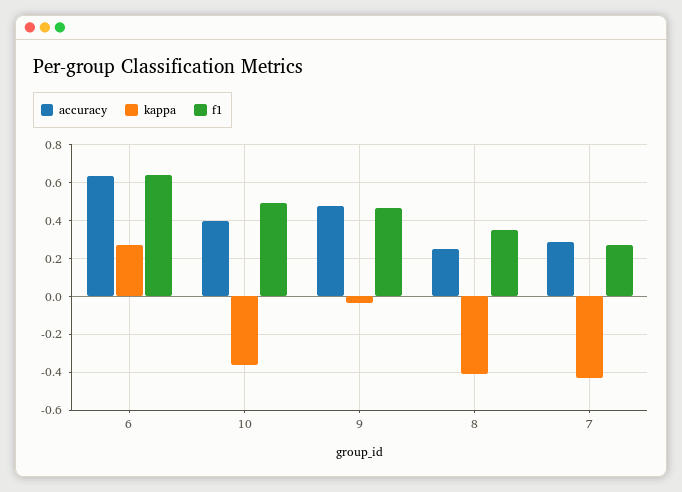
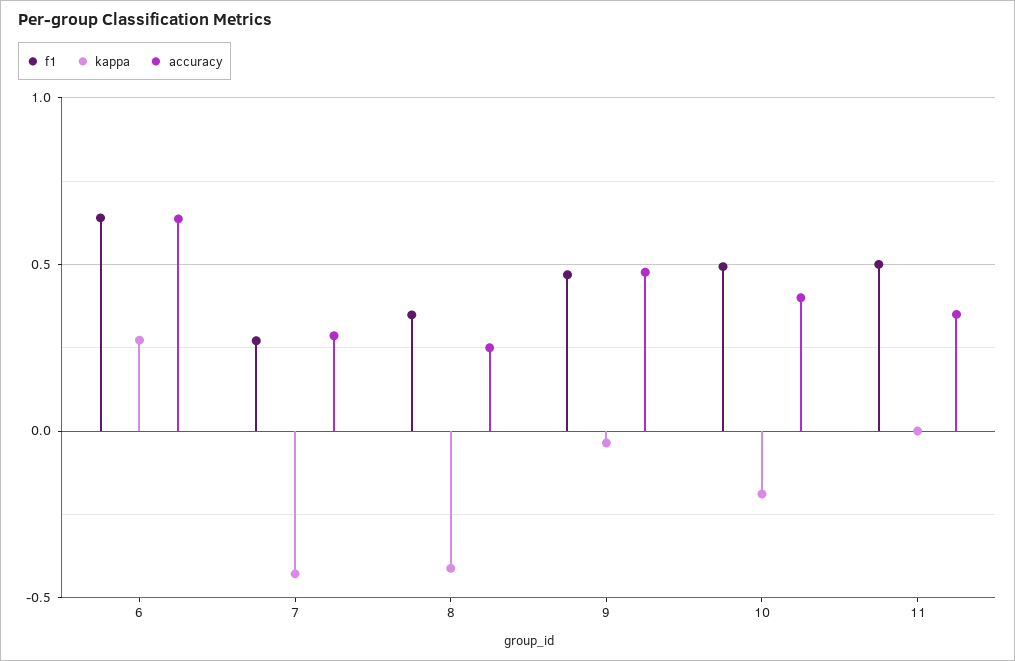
  {
    "accuracy": {
      "6": 0.65,
      "10": 0.4,
      "9": 0.5,
      "8": 0.25,
-     "7": 0.3
+     "7": 0.3,
+     "11": 0.35
    },
    "kappa": {
      "6": 0.25,
-     "10": -0.35,
+     "10": -0.2,
      "9": -0.05,
      "8": -0.4,
-     "7": -0.45
+     "7": -0.45,
+     "11": 0
    },
    "f1": {
      "6": 0.65,
      "10": 0.5,
      "9": 0.45,
      "8": 0.35,
-     "7": 0.25
+     "7": 0.25,
+     "11": 0.5
    }
  }

